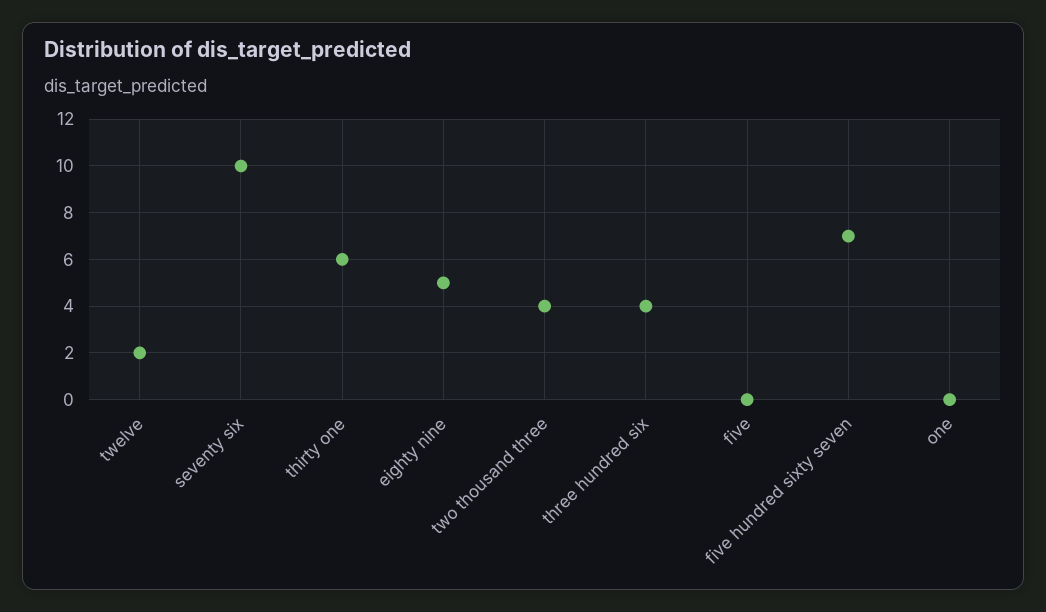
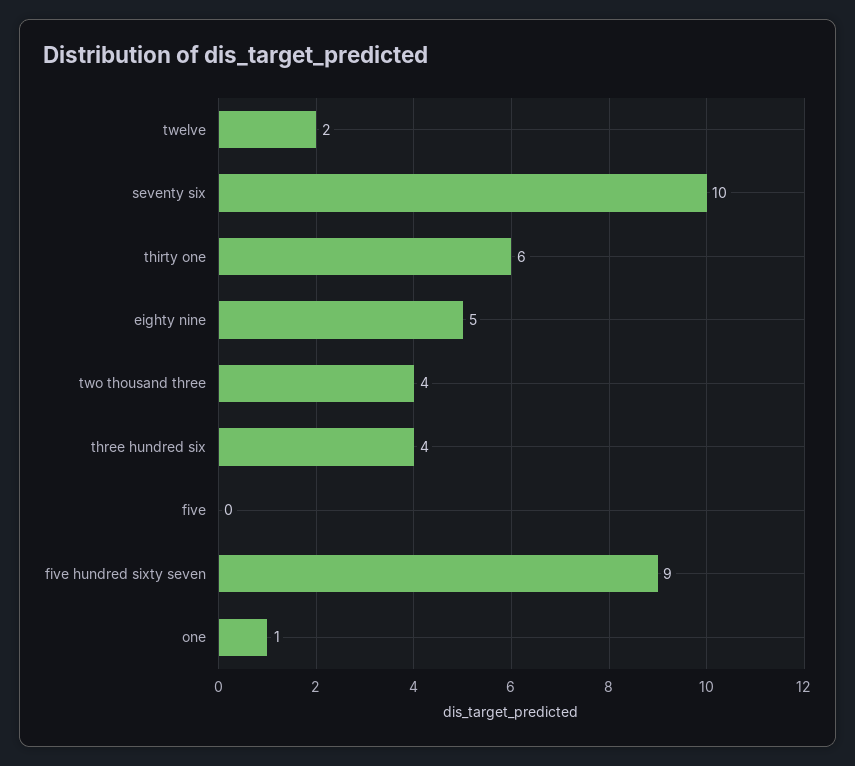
  {
    "twelve": 2,
    "seventy six": 10,
    "thirty one": 6,
    "eighty nine": 5,
    "two thousand three": 4,
    "three hundred six": 4,
    "five": 0,
-   "five hundred sixty seven": 7,
+   "five hundred sixty seven": 9,
-   "one": 0
+   "one": 1
  }

